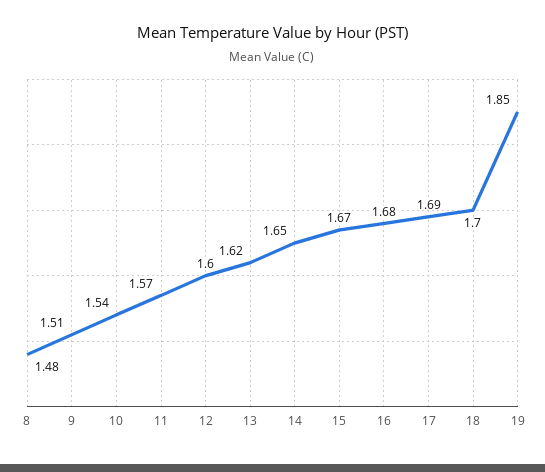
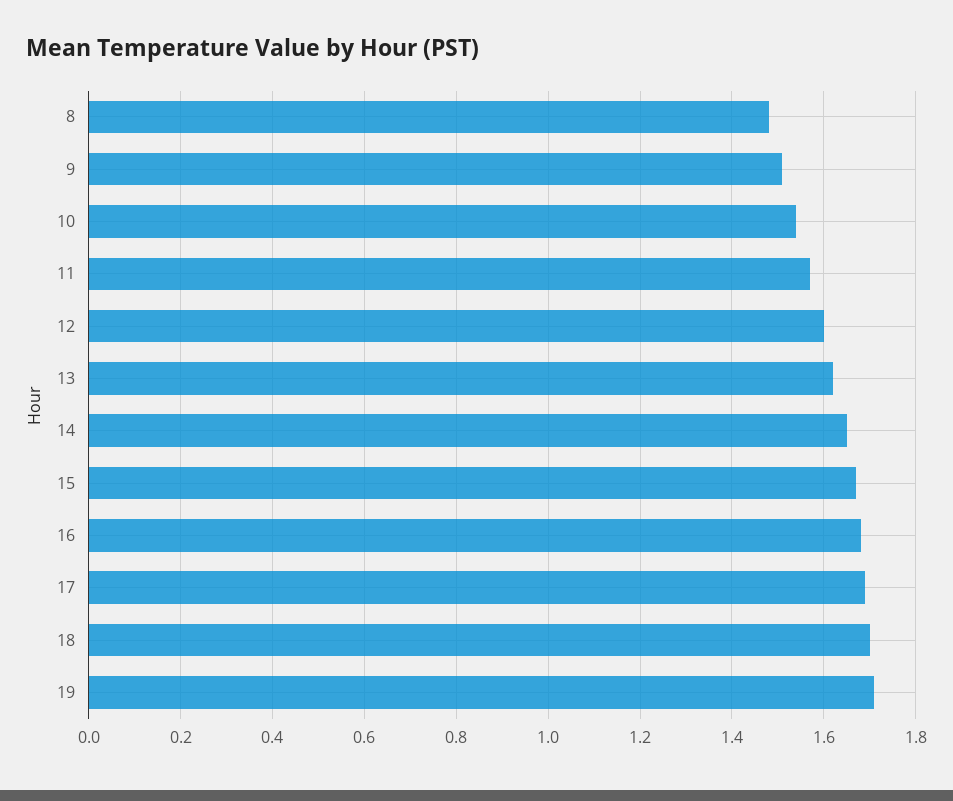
  {
    "8": 1.48,
    "9": 1.51,
    "10": 1.54,
    "11": 1.57,
    "12": 1.6,
    "13": 1.62,
    "14": 1.65,
    "15": 1.67,
    "16": 1.68,
    "17": 1.69,
    "18": 1.7,
-   "19": 1.85
+   "19": 1.7
  }

